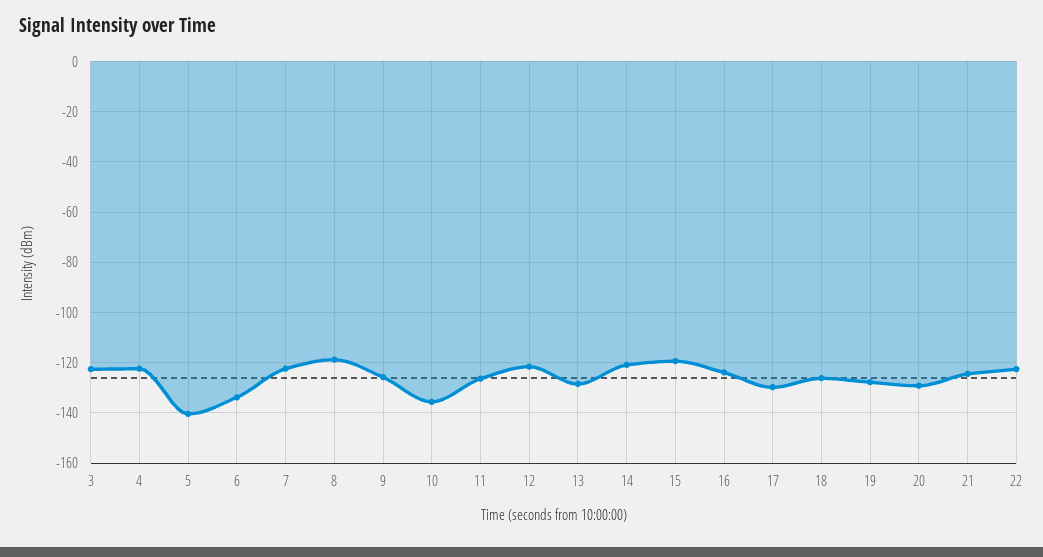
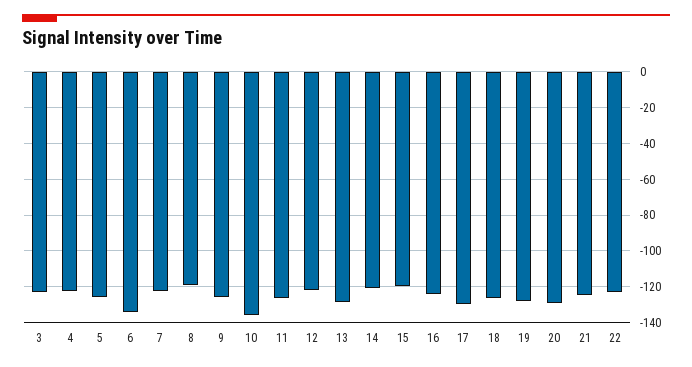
  {
    "3": -122.5,
    "4": -122.5,
-   "5": -140,
+   "5": -125,
    "6": -135,
    "7": -122.5,
    "8": -120,
    "9": -125,
    "10": -135,
    "11": -127.5,
    "12": -122.5,
    "13": -127.5,
    "14": -120,
    "15": -120,
    "16": -125,
    "17": -130,
    "18": -125,
    "19": -127.5,
    "20": -130,
    "21": -125,
    "22": -122.5
  }

